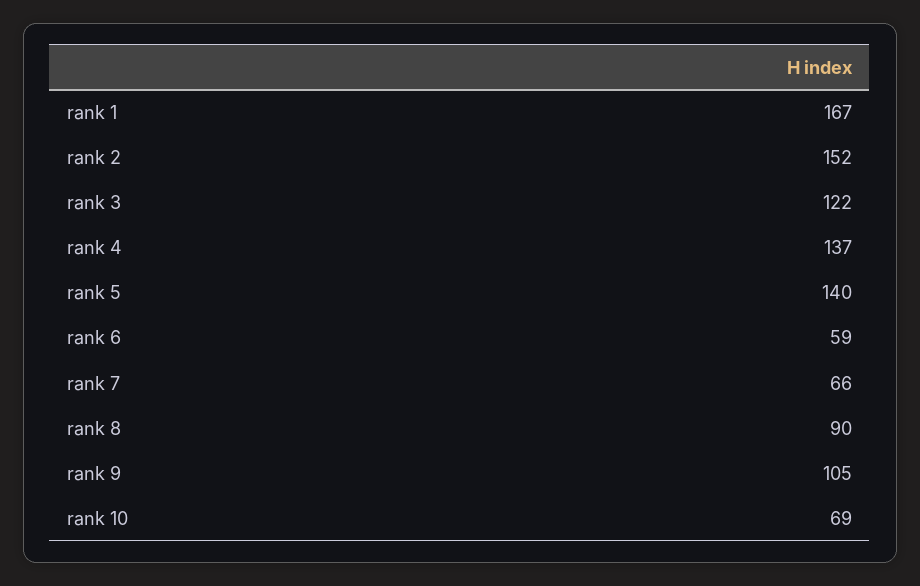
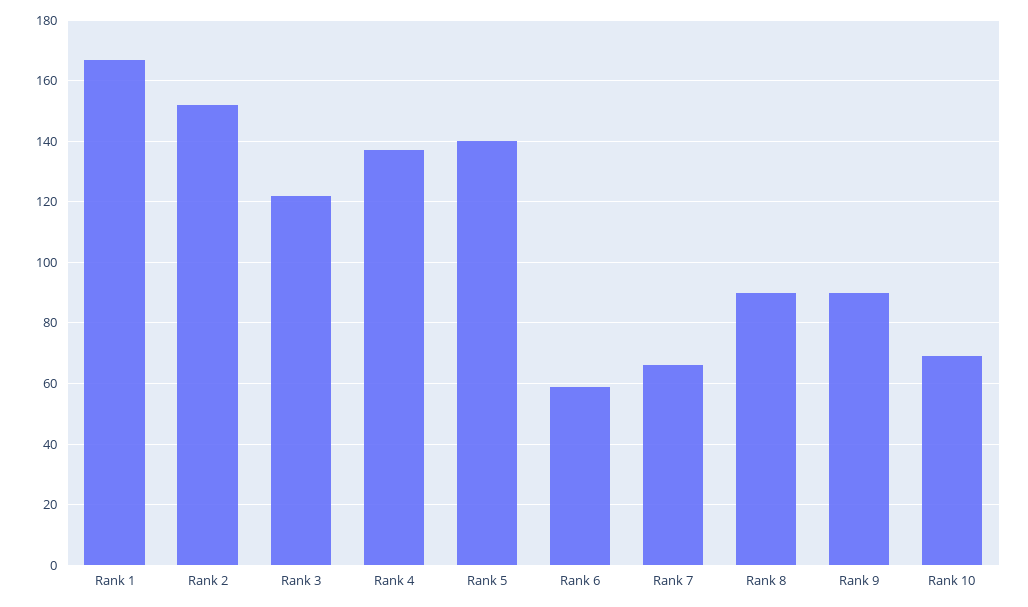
  {
    "rank 1": 167,
    "rank 2": 152,
    "rank 3": 122,
    "rank 4": 137,
    "rank 5": 140,
    "rank 6": 59,
    "rank 7": 66,
    "rank 8": 90,
-   "rank 9": 105,
+   "rank 9": 90,
    "rank 10": 69
  }

